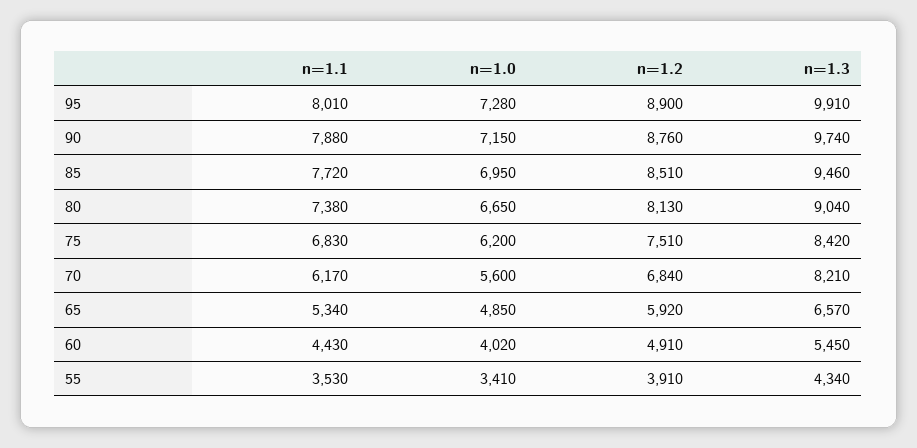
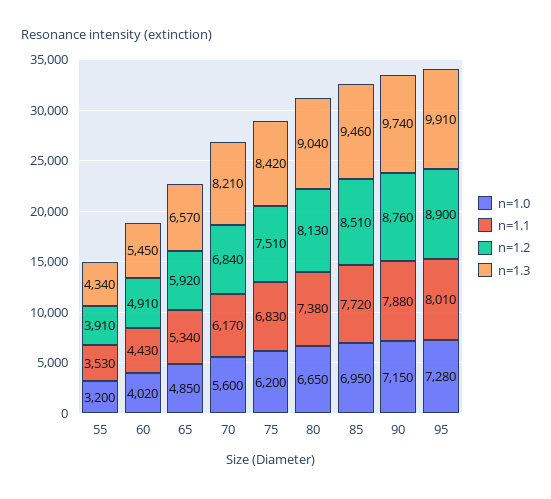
  {
    "n=1.1": {
      "95": 8010,
      "90": 7880,
      "85": 7720,
      "80": 7380,
      "75": 6830,
      "70": 6170,
      "65": 5340,
      "60": 4430,
      "55": 3530
    },
    "n=1.0": {
      "95": 7280,
      "90": 7150,
      "85": 6950,
      "80": 6650,
      "75": 6200,
      "70": 5600,
      "65": 4850,
      "60": 4020,
-     "55": 3410
+     "55": 3200
    },
    "n=1.2": {
      "95": 8900,
      "90": 8760,
      "85": 8510,
      "80": 8130,
      "75": 7510,
      "70": 6840,
      "65": 5920,
      "60": 4910,
      "55": 3910
    },
    "n=1.3": {
      "95": 9910,
      "90": 9740,
      "85": 9460,
      "80": 9040,
      "75": 8420,
      "70": 8210,
      "65": 6570,
      "60": 5450,
      "55": 4340
    }
  }

